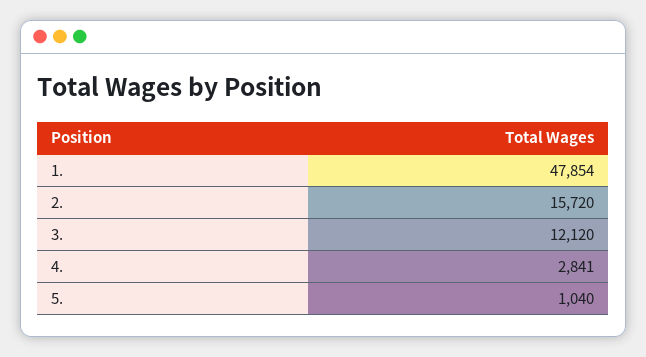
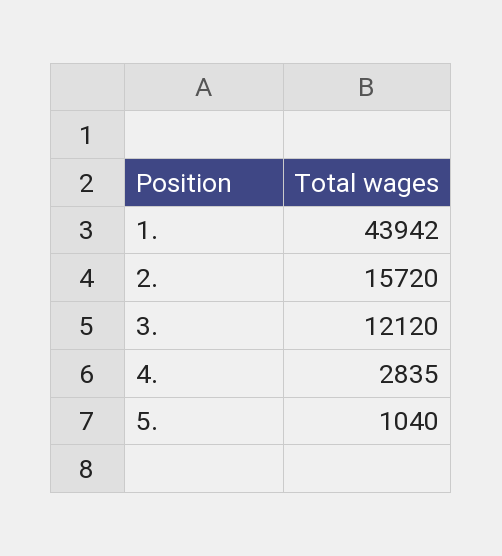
  {
-   "1.": 47854,
+   "1.": 43942,
    "2.": 15720,
    "3.": 12120,
-   "4.": 2841,
+   "4.": 2835,
    "5.": 1040
  }

